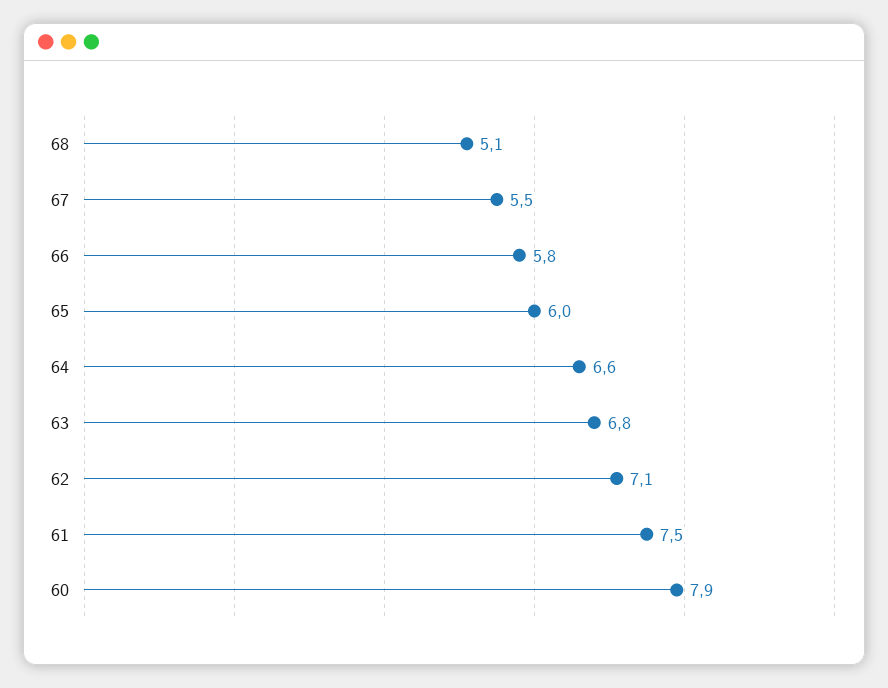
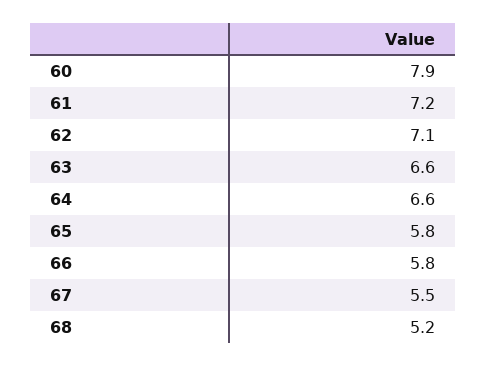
  {
-   "68": 5.1,
+   "68": 5.2,
    "67": 5.5,
    "66": 5.8,
-   "65": 6,
+   "65": 5.8,
    "64": 6.6,
-   "63": 6.8,
+   "63": 6.6,
    "62": 7.1,
-   "61": 7.5,
+   "61": 7.2,
    "60": 7.9
  }

